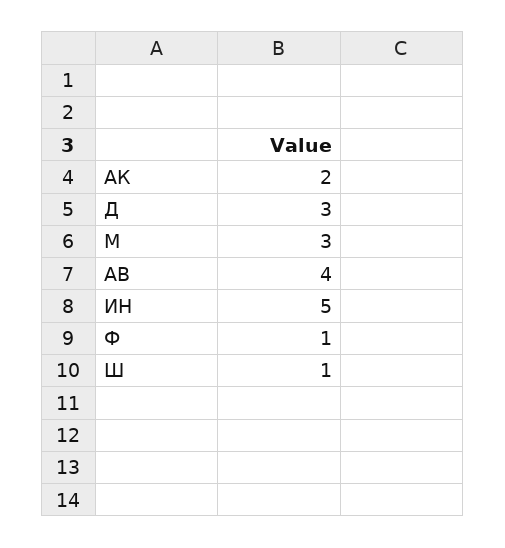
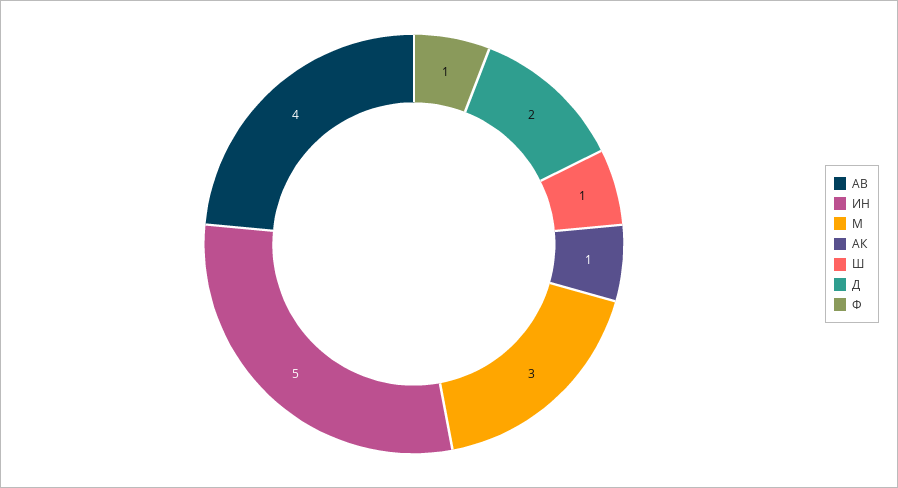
  {
-   "АК": 2,
+   "АК": 1,
-   "Д": 3,
+   "Д": 2,
    "М": 3,
    "АВ": 4,
    "ИН": 5,
    "Ф": 1,
    "Ш": 1
  }

